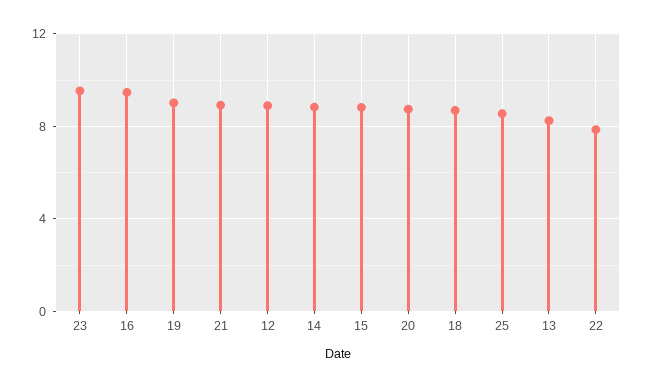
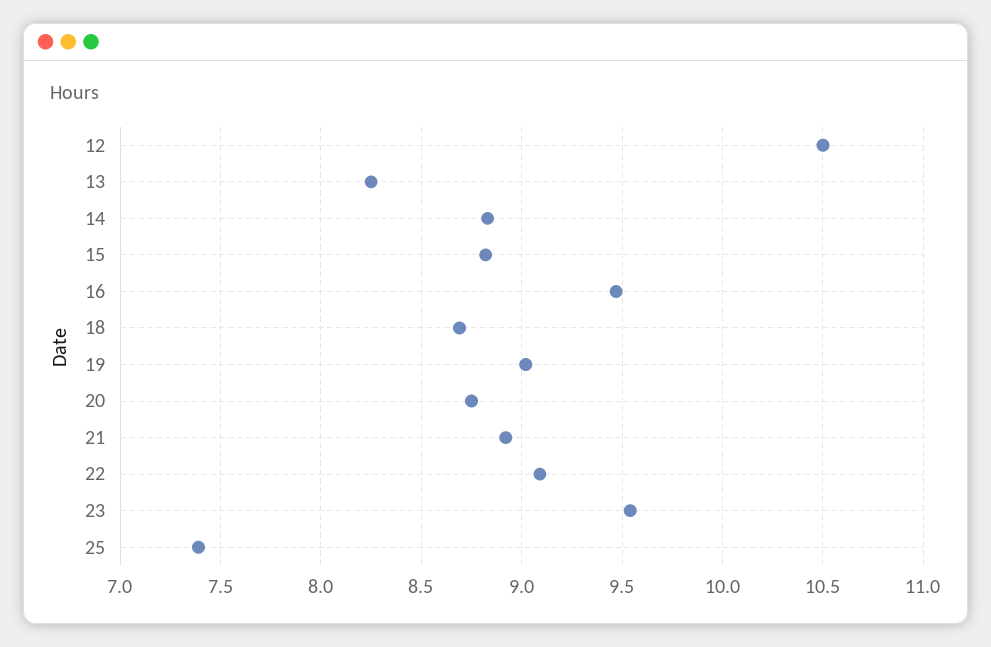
  {
    "23": 9.55,
    "16": 9.45,
    "19": 9,
    "21": 8.9,
-   "12": 9,
+   "12": 10.5,
    "14": 8.85,
    "15": 8.8,
    "20": 8.75,
    "18": 8.7,
-   "25": 8.5,
+   "25": 7.4,
    "13": 8.25,
-   "22": 8
+   "22": 9.1
  }

